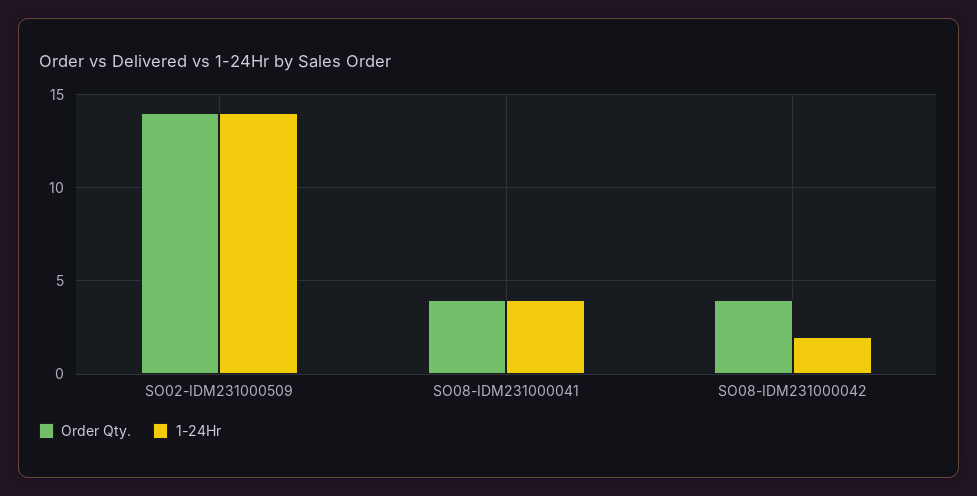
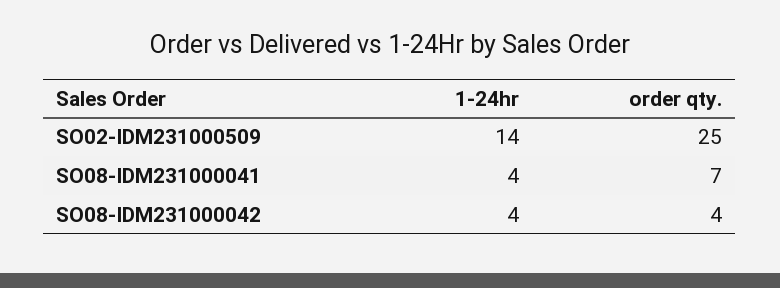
  {
    "Order Qty.": {
-     "SO02-IDM231000509": 14,
+     "SO02-IDM231000509": 25,
-     "SO08-IDM231000041": 4,
+     "SO08-IDM231000041": 7,
      "SO08-IDM231000042": 4
    },
    "1-24Hr": {
      "SO02-IDM231000509": 14,
      "SO08-IDM231000041": 4,
-     "SO08-IDM231000042": 2
+     "SO08-IDM231000042": 4
    }
  }

